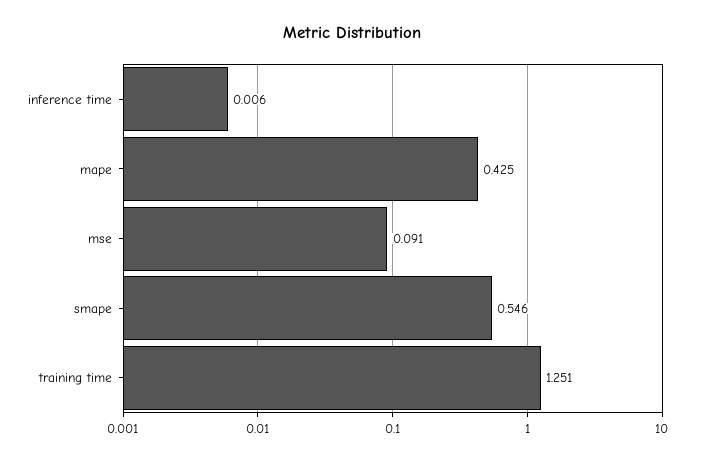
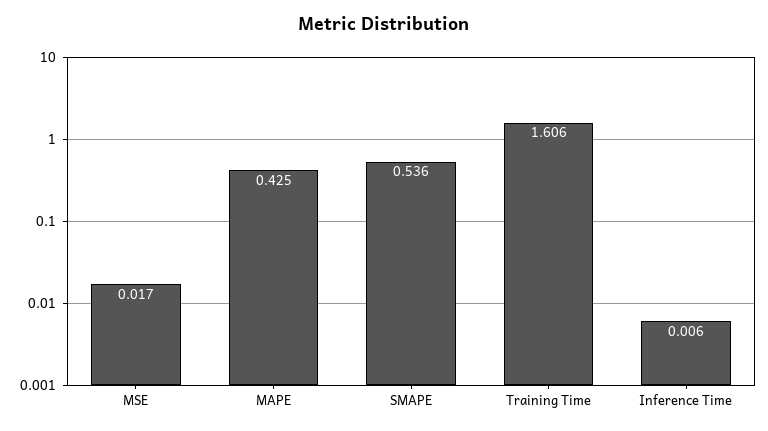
  {
    "inference time": 0.006,
    "mape": 0.425,
-   "mse": 0.091,
+   "mse": 0.017,
-   "smape": 0.546,
+   "smape": 0.536,
-   "training time": 1.251
+   "training time": 1.606
  }

